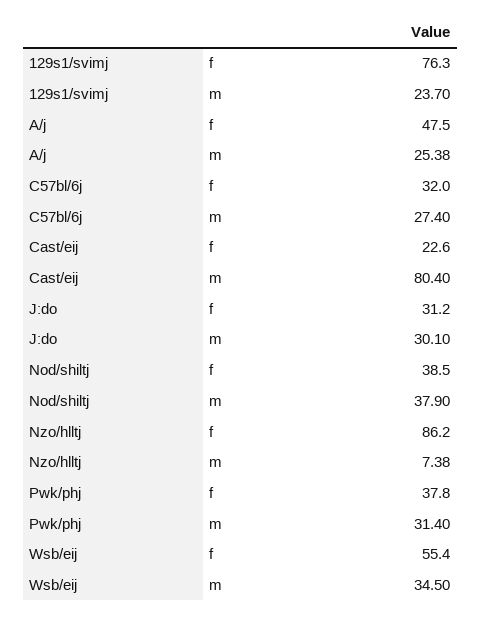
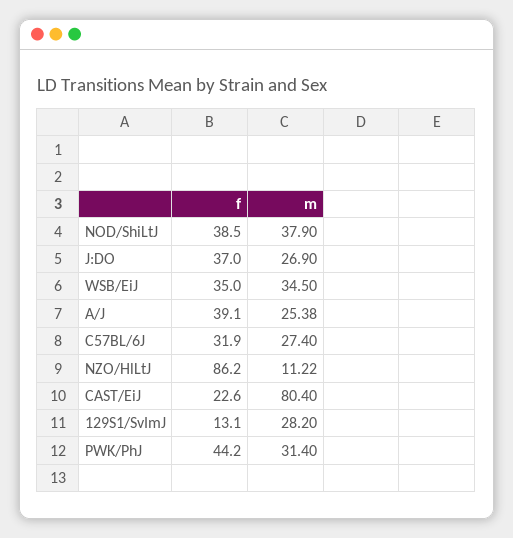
  {
    "129s1/svimj": {
-     "f": 76.3,
+     "f": 13.1,
-     "m": 23.7
+     "m": 28.2
    },
    "A/j": {
-     "f": 47.5,
+     "f": 39.1,
      "m": 25.38
    },
    "C57bl/6j": {
-     "f": 32,
+     "f": 31.9,
      "m": 27.4
    },
    "Cast/eij": {
      "f": 22.6,
      "m": 80.4
    },
    "J:do": {
-     "f": 31.2,
+     "f": 37,
-     "m": 30.1
+     "m": 26.9
    },
    "Nod/shiltj": {
      "f": 38.5,
      "m": 37.9
    },
    "Nzo/hlltj": {
      "f": 86.2,
-     "m": 7.38
+     "m": 11.22
    },
    "Pwk/phj": {
-     "f": 37.8,
+     "f": 44.2,
      "m": 31.4
    },
    "Wsb/eij": {
-     "f": 55.4,
+     "f": 35,
      "m": 34.5
    }
  }

